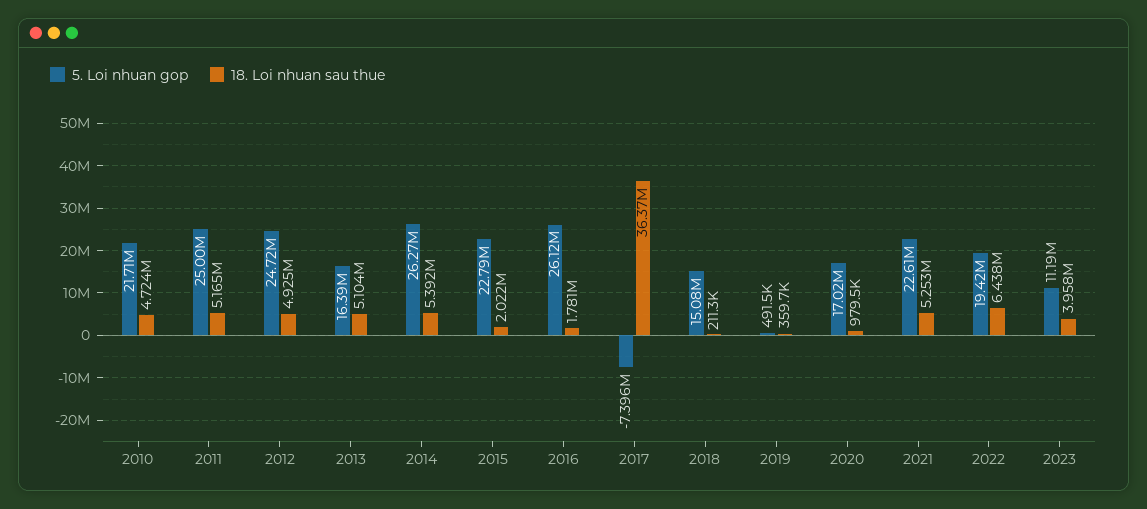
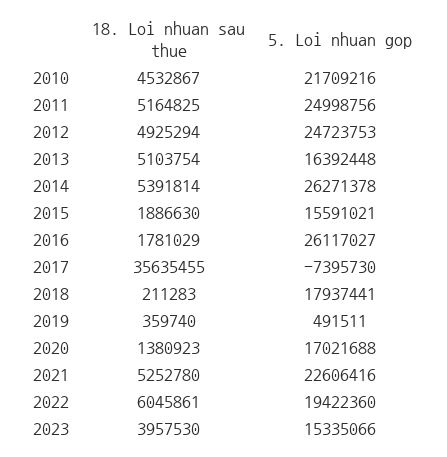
  {
    "5. Loi nhuan gop": {
      "2010": 21709216,
      "2011": 24998756,
      "2012": 24723753,
      "2013": 16392448,
      "2014": 26271378,
-     "2015": 22790000,
+     "2015": 15591021,
      "2016": 26117027,
      "2017": -7395730,
-     "2018": 15080000,
+     "2018": 17937441,
      "2019": 491511,
      "2020": 17021688,
      "2021": 22606416,
      "2022": 19422360,
-     "2023": 11190000
+     "2023": 15335066
    },
    "18. Loi nhuan sau thue": {
-     "2010": 4724000,
+     "2010": 4532867,
      "2011": 5164825,
      "2012": 4925294,
      "2013": 5103754,
      "2014": 5391814,
-     "2015": 2022000,
+     "2015": 1886630,
      "2016": 1781029,
-     "2017": 36370000,
+     "2017": 35635455,
      "2018": 211283,
      "2019": 359740,
-     "2020": 979500,
+     "2020": 1380923,
      "2021": 5252780,
-     "2022": 6438000,
+     "2022": 6045861,
      "2023": 3957530
    }
  }

